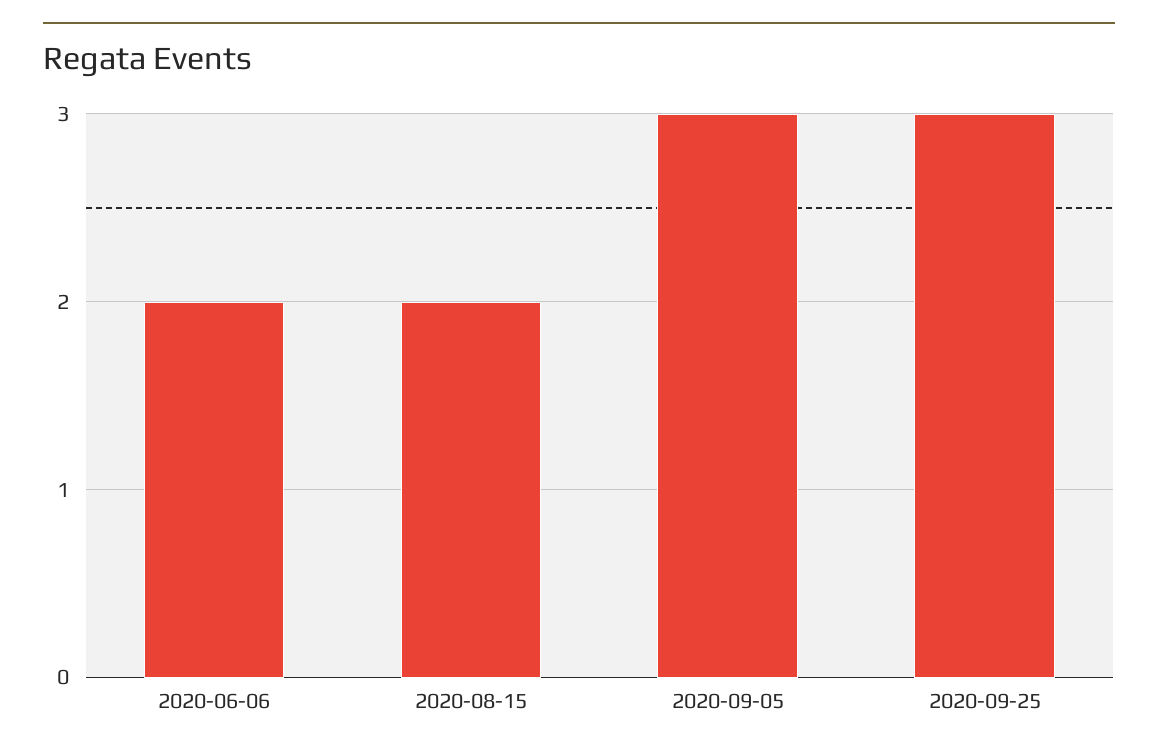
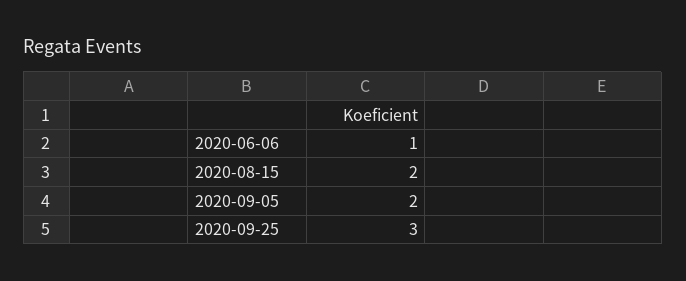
  {
-   "2020-06-06": 2,
+   "2020-06-06": 1,
    "2020-08-15": 2,
-   "2020-09-05": 3,
+   "2020-09-05": 2,
    "2020-09-25": 3
  }

